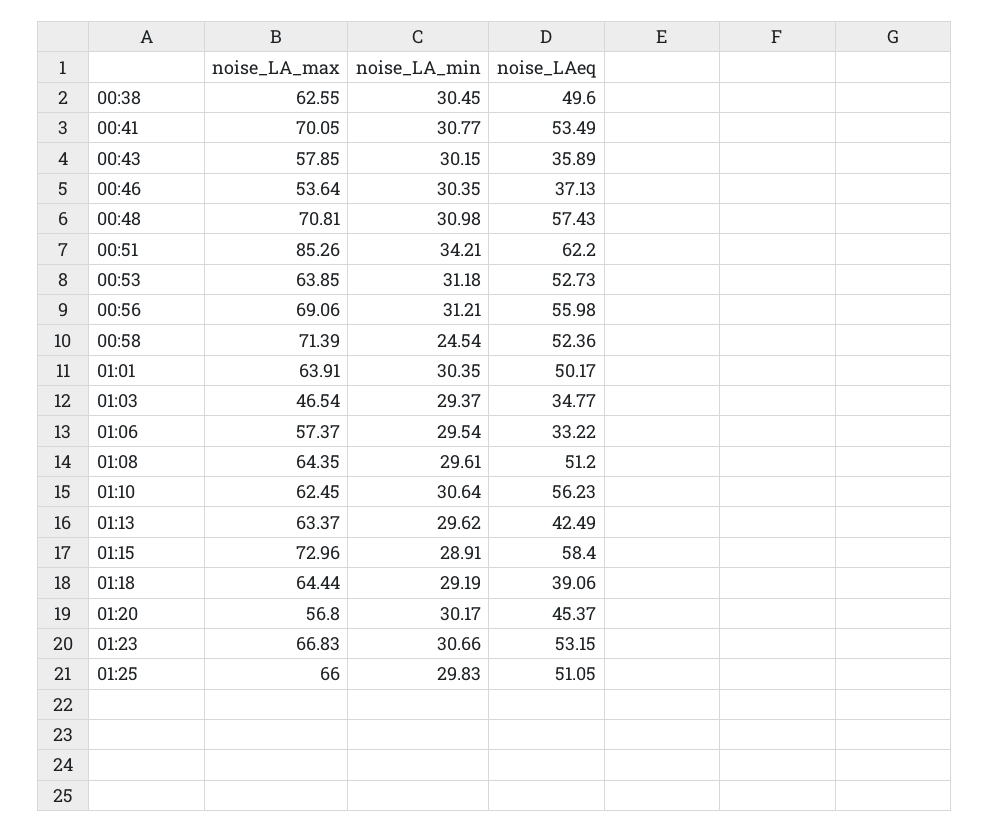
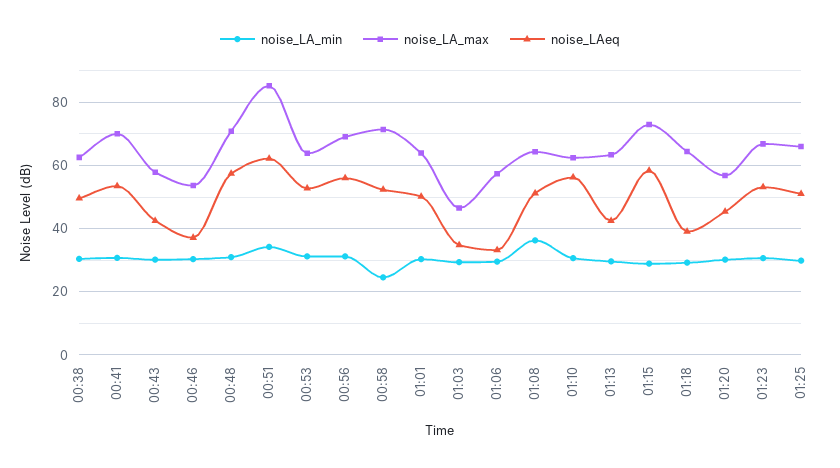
  {
    "noise_LA_max": {
      "00:38": 62.55,
      "00:41": 70.05,
      "00:43": 57.85,
      "00:46": 53.64,
      "00:48": 70.81,
      "00:51": 85.26,
      "00:53": 63.85,
      "00:56": 69.06,
      "00:58": 71.39,
      "01:01": 63.91,
      "01:03": 46.54,
      "01:06": 57.37,
      "01:08": 64.35,
      "01:10": 62.45,
      "01:13": 63.37,
      "01:15": 72.96,
      "01:18": 64.44,
      "01:20": 56.8,
      "01:23": 66.83,
      "01:25": 66
    },
    "noise_LA_min": {
      "00:38": 30.45,
      "00:41": 30.77,
      "00:43": 30.15,
      "00:46": 30.35,
      "00:48": 30.98,
      "00:51": 34.21,
      "00:53": 31.18,
      "00:56": 31.21,
      "00:58": 24.54,
      "01:01": 30.35,
      "01:03": 29.37,
      "01:06": 29.54,
-     "01:08": 29.61,
+     "01:08": 36,
      "01:10": 30.64,
      "01:13": 29.62,
      "01:15": 28.91,
      "01:18": 29.19,
      "01:20": 30.17,
      "01:23": 30.66,
      "01:25": 29.83
    },
    "noise_LAeq": {
      "00:38": 49.6,
      "00:41": 53.49,
-     "00:43": 35.89,
+     "00:43": 42,
      "00:46": 37.13,
      "00:48": 57.43,
      "00:51": 62.2,
      "00:53": 52.73,
      "00:56": 55.98,
      "00:58": 52.36,
      "01:01": 50.17,
      "01:03": 34.77,
      "01:06": 33.22,
      "01:08": 51.2,
      "01:10": 56.23,
      "01:13": 42.49,
      "01:15": 58.4,
      "01:18": 39.06,
      "01:20": 45.37,
      "01:23": 53.15,
      "01:25": 51.05
    }
  }

